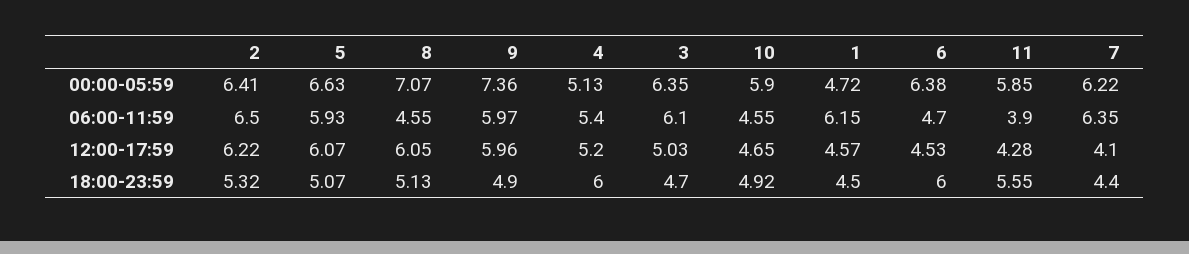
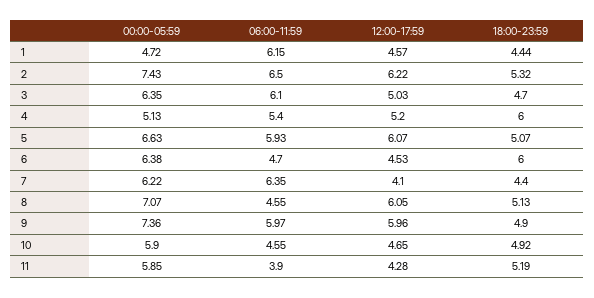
  {
    "2": {
-     "00:00-05:59": 6.41,
+     "00:00-05:59": 7.43,
      "06:00-11:59": 6.5,
      "12:00-17:59": 6.22,
      "18:00-23:59": 5.32
    },
    "5": {
      "00:00-05:59": 6.63,
      "06:00-11:59": 5.93,
      "12:00-17:59": 6.07,
      "18:00-23:59": 5.07
    },
    "8": {
      "00:00-05:59": 7.07,
      "06:00-11:59": 4.55,
      "12:00-17:59": 6.05,
      "18:00-23:59": 5.13
    },
    "9": {
      "00:00-05:59": 7.36,
      "06:00-11:59": 5.97,
      "12:00-17:59": 5.96,
      "18:00-23:59": 4.9
    },
    "4": {
      "00:00-05:59": 5.13,
      "06:00-11:59": 5.4,
      "12:00-17:59": 5.2,
      "18:00-23:59": 6
    },
    "3": {
      "00:00-05:59": 6.35,
      "06:00-11:59": 6.1,
      "12:00-17:59": 5.03,
      "18:00-23:59": 4.7
    },
    "10": {
      "00:00-05:59": 5.9,
      "06:00-11:59": 4.55,
      "12:00-17:59": 4.65,
      "18:00-23:59": 4.92
    },
    "1": {
      "00:00-05:59": 4.72,
      "06:00-11:59": 6.15,
      "12:00-17:59": 4.57,
-     "18:00-23:59": 4.5
+     "18:00-23:59": 4.44
    },
    "6": {
      "00:00-05:59": 6.38,
      "06:00-11:59": 4.7,
      "12:00-17:59": 4.53,
      "18:00-23:59": 6
    },
    "11": {
      "00:00-05:59": 5.85,
      "06:00-11:59": 3.9,
      "12:00-17:59": 4.28,
-     "18:00-23:59": 5.55
+     "18:00-23:59": 5.19
    },
    "7": {
      "00:00-05:59": 6.22,
      "06:00-11:59": 6.35,
      "12:00-17:59": 4.1,
      "18:00-23:59": 4.4
    }
  }

